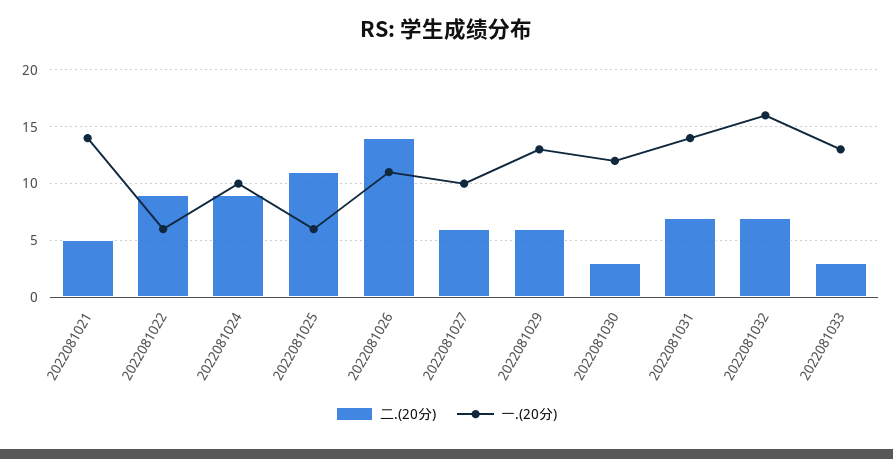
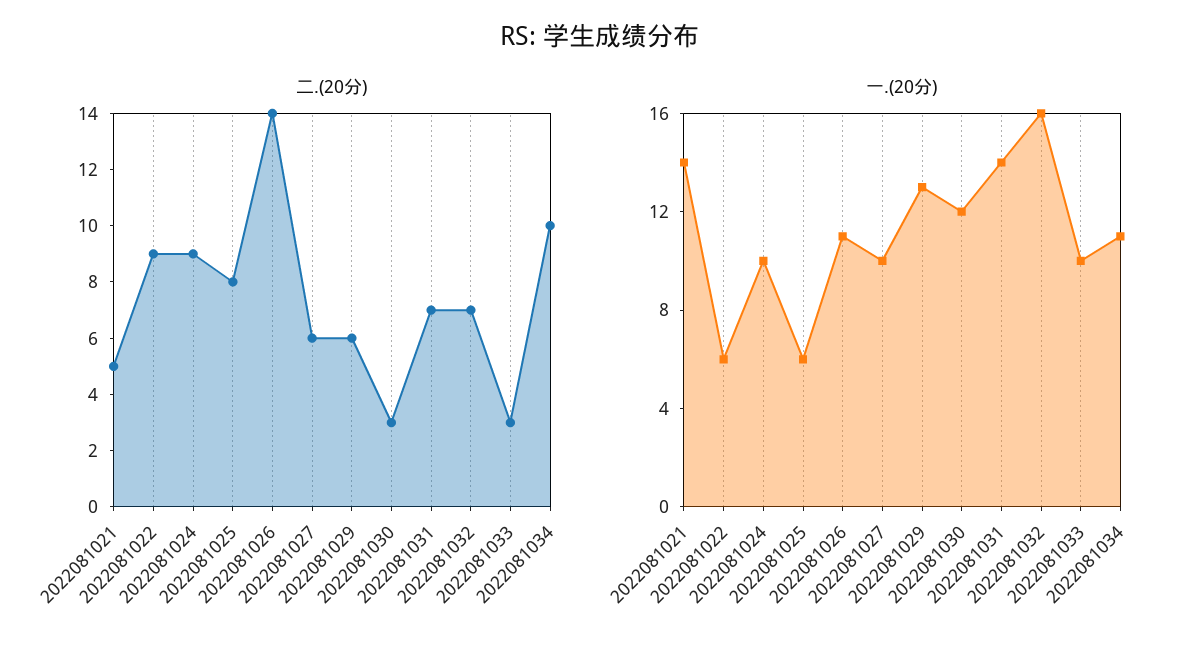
  {
    "二.(20分)": {
      "2022081021": 5,
      "2022081022": 9,
      "2022081024": 9,
-     "2022081025": 11,
+     "2022081025": 8,
      "2022081026": 14,
      "2022081027": 6,
      "2022081029": 6,
      "2022081030": 3,
      "2022081031": 7,
      "2022081032": 7,
-     "2022081033": 3
+     "2022081033": 3,
+     "2022081034": 10
    },
    "一.(20分)": {
      "2022081021": 14,
      "2022081022": 6,
      "2022081024": 10,
      "2022081025": 6,
      "2022081026": 11,
      "2022081027": 10,
      "2022081029": 13,
      "2022081030": 12,
      "2022081031": 14,
      "2022081032": 16,
-     "2022081033": 13
+     "2022081033": 10,
+     "2022081034": 11
    }
  }

